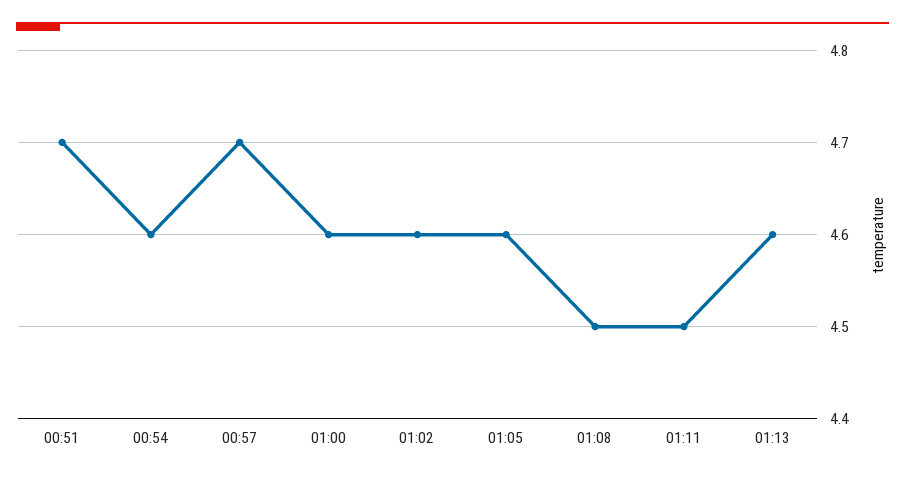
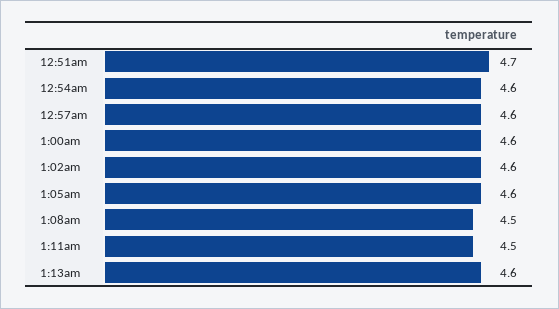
  {
    "00:51": 4.7,
    "00:54": 4.6,
-   "00:57": 4.7,
+   "00:57": 4.6,
    "01:00": 4.6,
    "01:02": 4.6,
    "01:05": 4.6,
    "01:08": 4.5,
    "01:11": 4.5,
    "01:13": 4.6
  }

